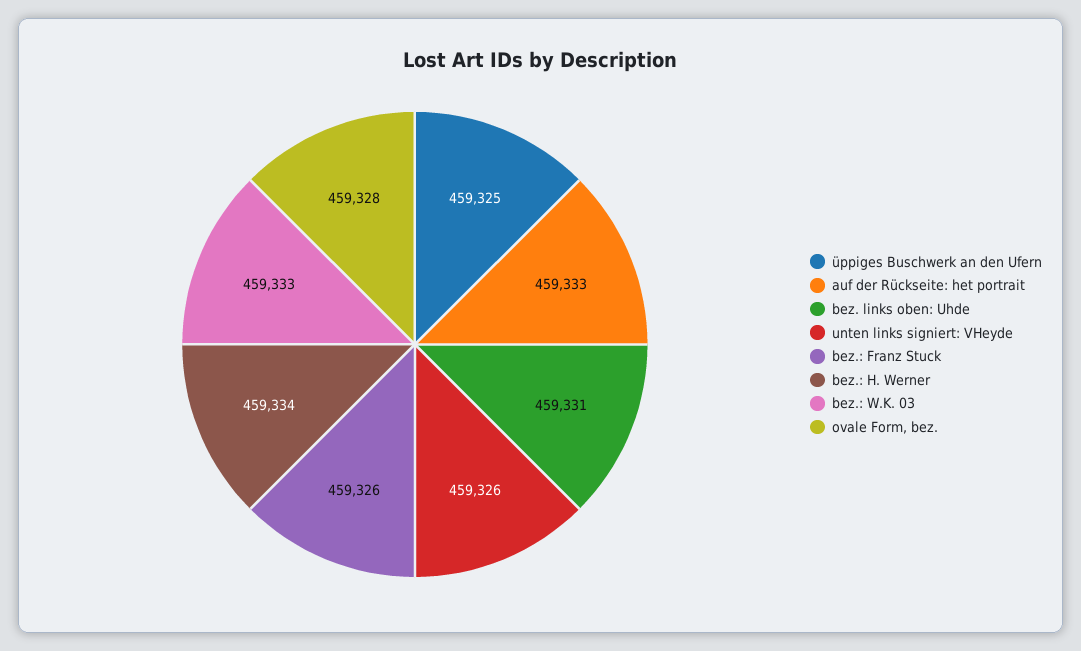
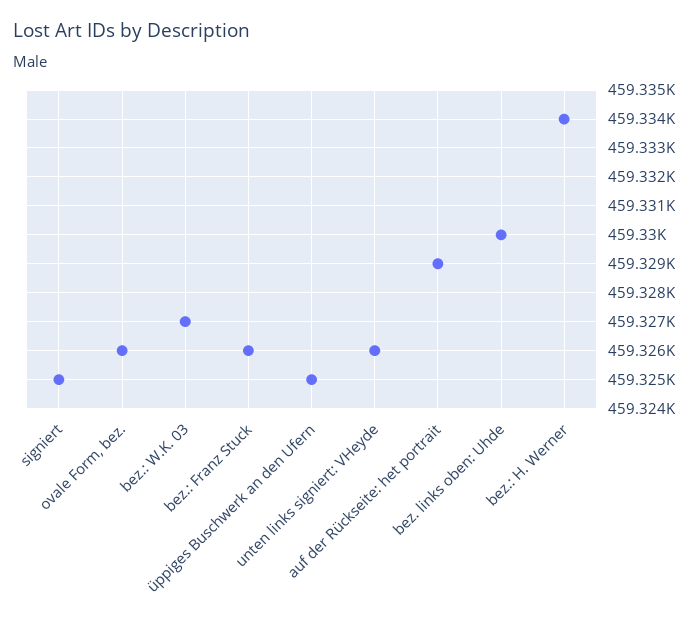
  {
    "üppiges Buschwerk an den Ufern": 459325,
-   "auf der Rückseite: het portrait": 459333,
+   "auf der Rückseite: het portrait": 459329,
-   "bez. links oben: Uhde": 459331,
+   "bez. links oben: Uhde": 459330,
    "unten links signiert: VHeyde": 459326,
    "bez.: Franz Stuck": 459326,
    "bez.: H. Werner": 459334,
-   "bez.: W.K. 03": 459333,
+   "bez.: W.K. 03": 459327,
-   "ovale Form, bez.": 459328
+   "ovale Form, bez.": 459326,
+   "signiert": 459325
  }

